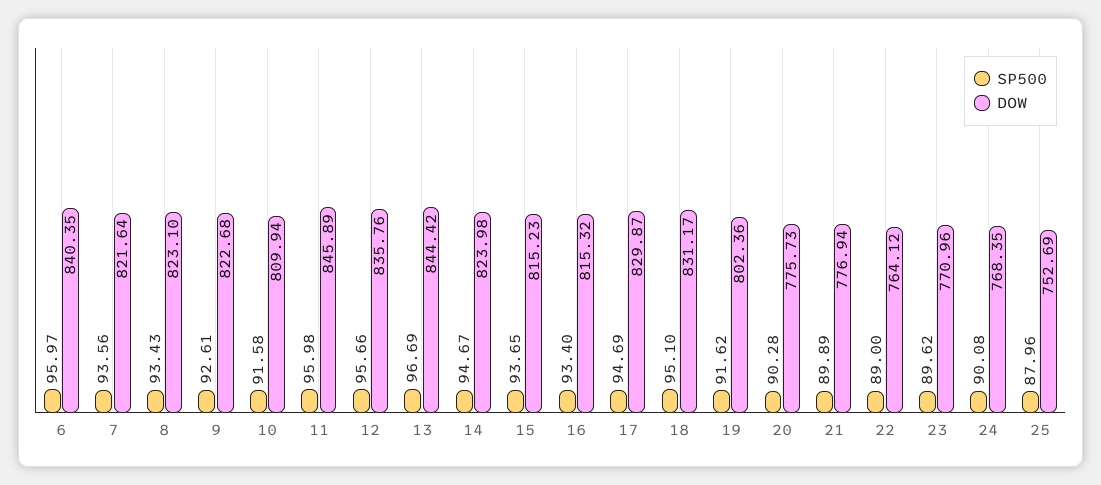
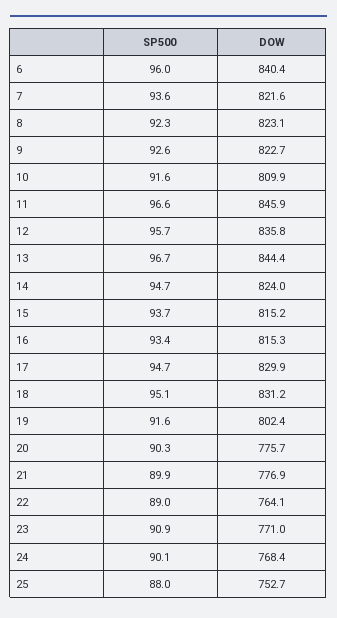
  {
    "SP500": {
      "6": 95.97,
      "7": 93.56,
-     "8": 93.43,
+     "8": 92.3,
      "9": 92.61,
      "10": 91.58,
-     "11": 95.98,
+     "11": 96.6,
      "12": 95.66,
      "13": 96.69,
      "14": 94.67,
      "15": 93.65,
      "16": 93.4,
      "17": 94.69,
      "18": 95.1,
      "19": 91.62,
      "20": 90.28,
      "21": 89.89,
      "22": 89,
-     "23": 89.62,
+     "23": 90.9,
      "24": 90.08,
      "25": 87.96
    },
    "DOW": {
      "6": 840.35,
      "7": 821.64,
      "8": 823.1,
      "9": 822.68,
      "10": 809.94,
      "11": 845.89,
      "12": 835.76,
      "13": 844.42,
      "14": 823.98,
      "15": 815.23,
      "16": 815.32,
      "17": 829.87,
      "18": 831.17,
      "19": 802.36,
      "20": 775.73,
      "21": 776.94,
      "22": 764.12,
      "23": 770.96,
      "24": 768.35,
      "25": 752.69
    }
  }

